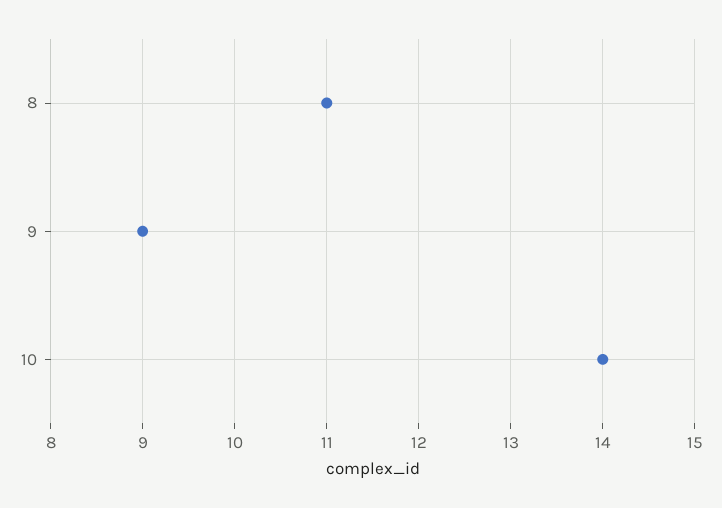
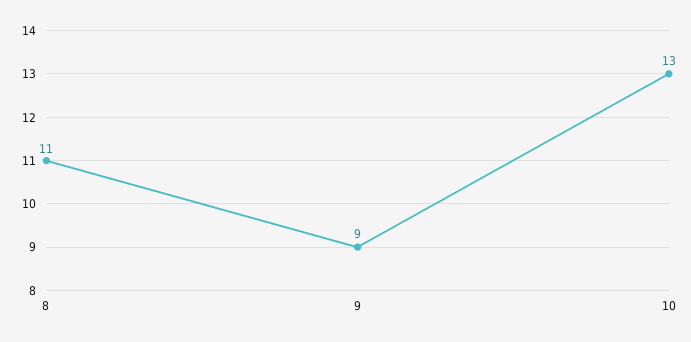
  {
    "8": 11,
    "9": 9,
-   "10": 14
+   "10": 13
  }

